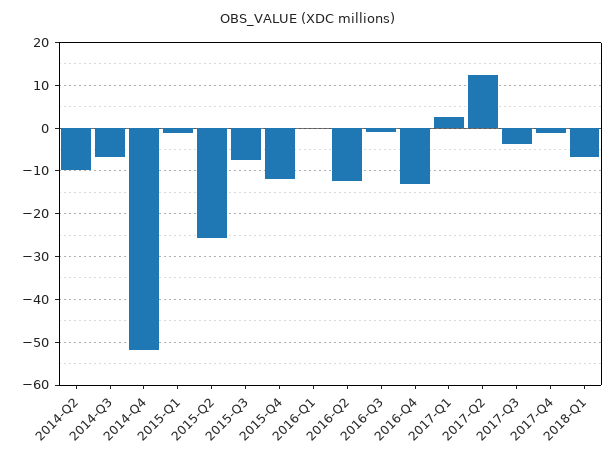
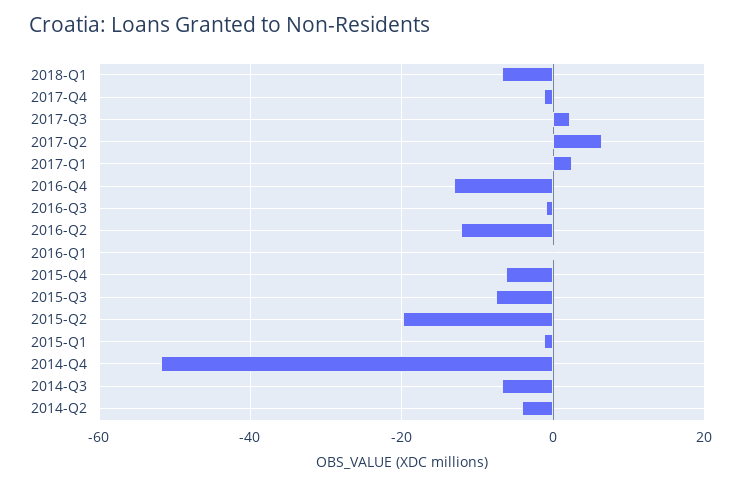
  {
-   "2014-Q2": -10,
+   "2014-Q2": -4,
    "2014-Q3": -6,
    "2014-Q4": -52,
    "2015-Q1": -2,
-   "2015-Q2": -26,
+   "2015-Q2": -20,
    "2015-Q3": -8,
-   "2015-Q4": -12,
+   "2015-Q4": -6,
    "2016-Q1": 0,
    "2016-Q2": -12,
    "2016-Q3": 0,
    "2016-Q4": -14,
    "2017-Q1": 2,
-   "2017-Q2": 12,
+   "2017-Q2": 6,
-   "2017-Q3": -4,
+   "2017-Q3": 2,
    "2017-Q4": -2,
    "2018-Q1": -6
  }

